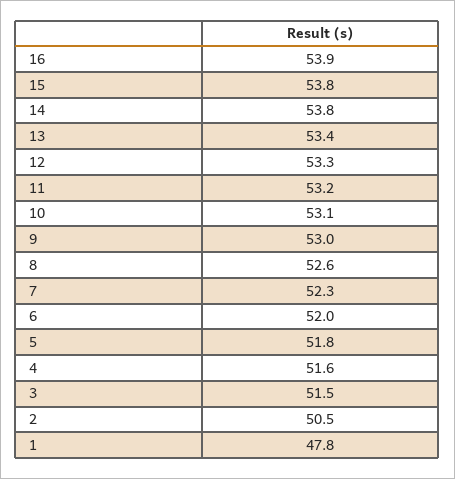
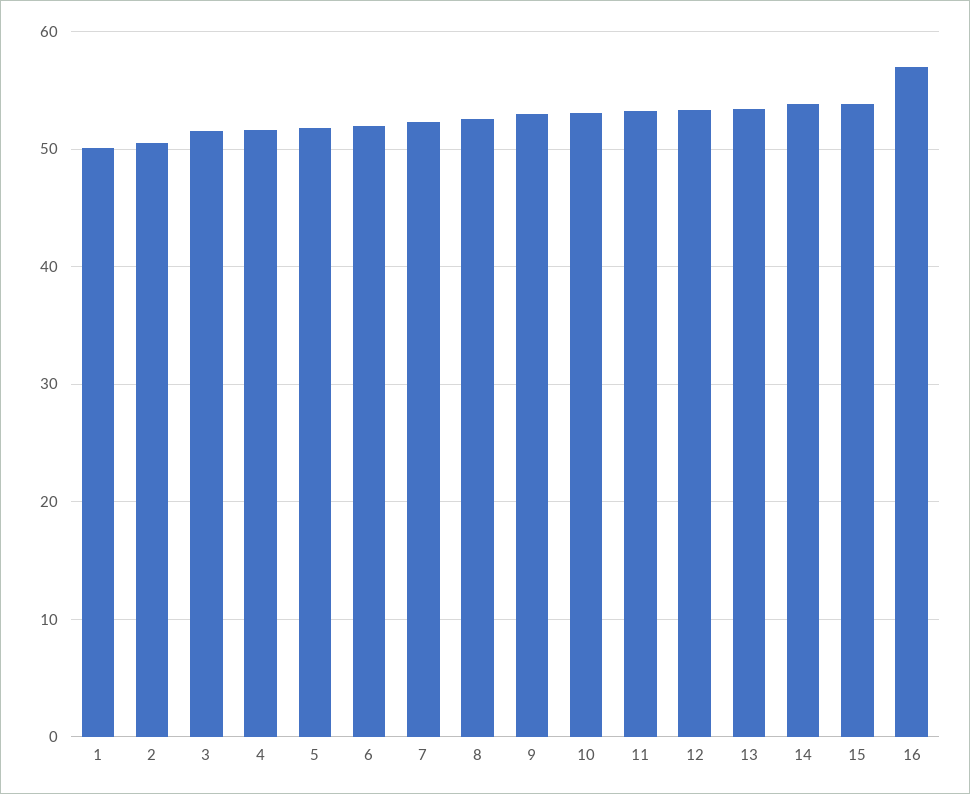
  {
-   "16": 53.9,
+   "16": 57,
    "15": 53.8,
    "14": 53.8,
    "13": 53.4,
    "12": 53.3,
    "11": 53.2,
    "10": 53.1,
    "9": 53,
    "8": 52.6,
    "7": 52.3,
    "6": 52,
    "5": 51.8,
    "4": 51.6,
    "3": 51.5,
    "2": 50.5,
-   "1": 47.8
+   "1": 50
  }

